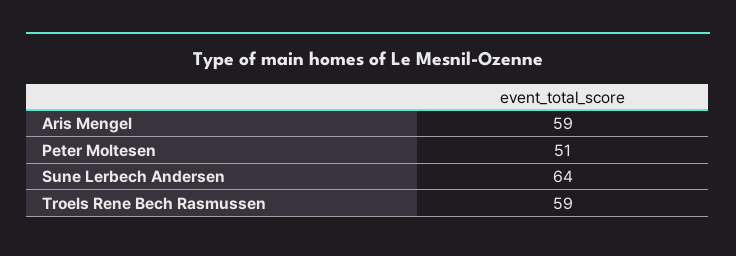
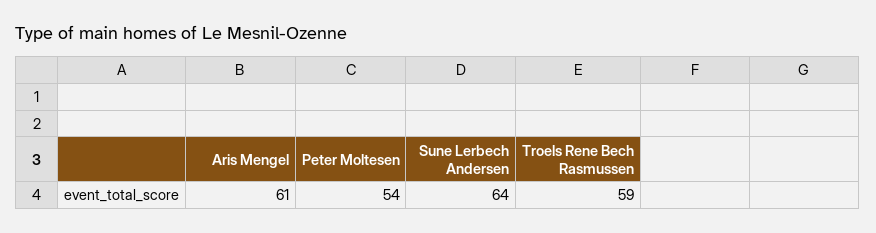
  {
-   "Aris Mengel": 59,
+   "Aris Mengel": 61,
-   "Peter Moltesen": 51,
+   "Peter Moltesen": 54,
    "Sune Lerbech Andersen": 64,
    "Troels Rene Bech Rasmussen": 59
  }

